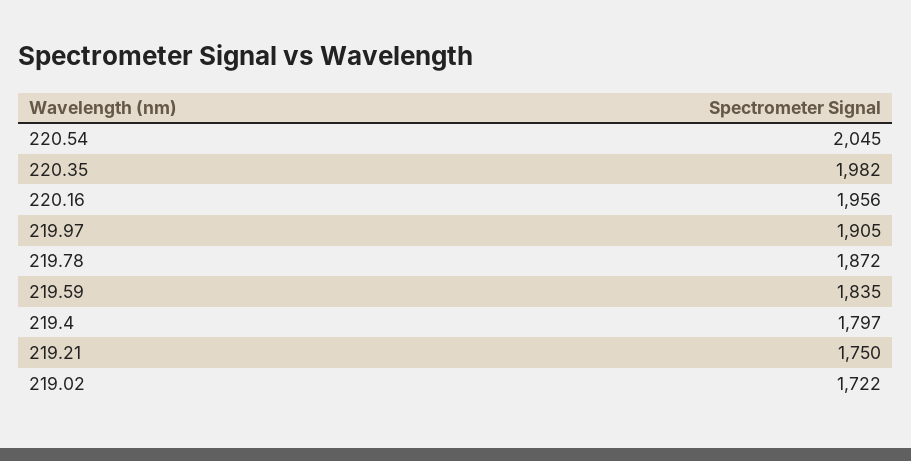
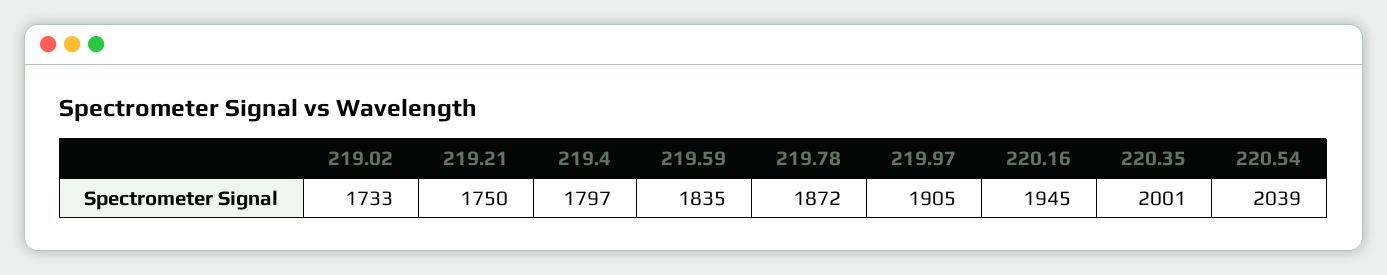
  {
-   "220.54": 2045,
+   "220.54": 2039,
-   "220.35": 1982,
+   "220.35": 2001,
-   "220.16": 1956,
+   "220.16": 1945,
    "219.97": 1905,
    "219.78": 1872,
    "219.59": 1835,
    "219.4": 1797,
    "219.21": 1750,
-   "219.02": 1722
+   "219.02": 1733
  }

